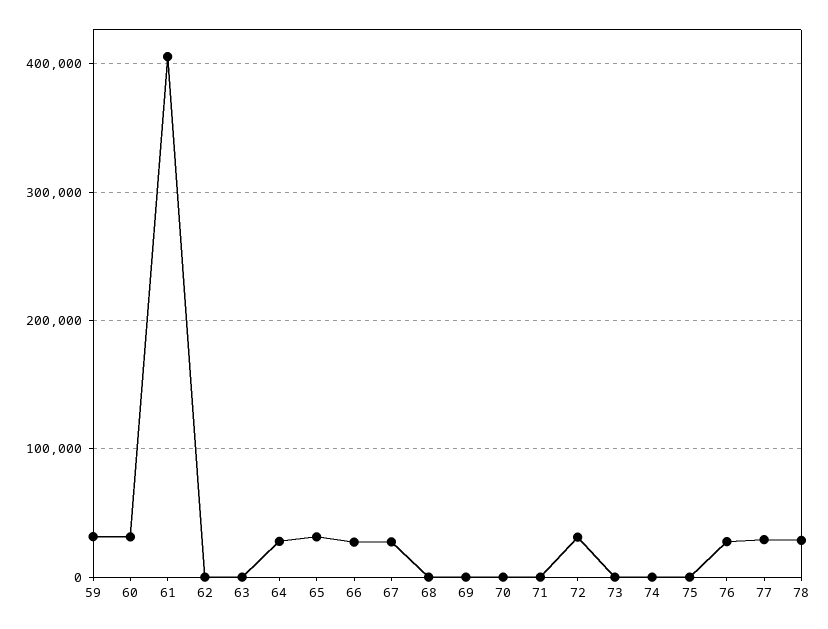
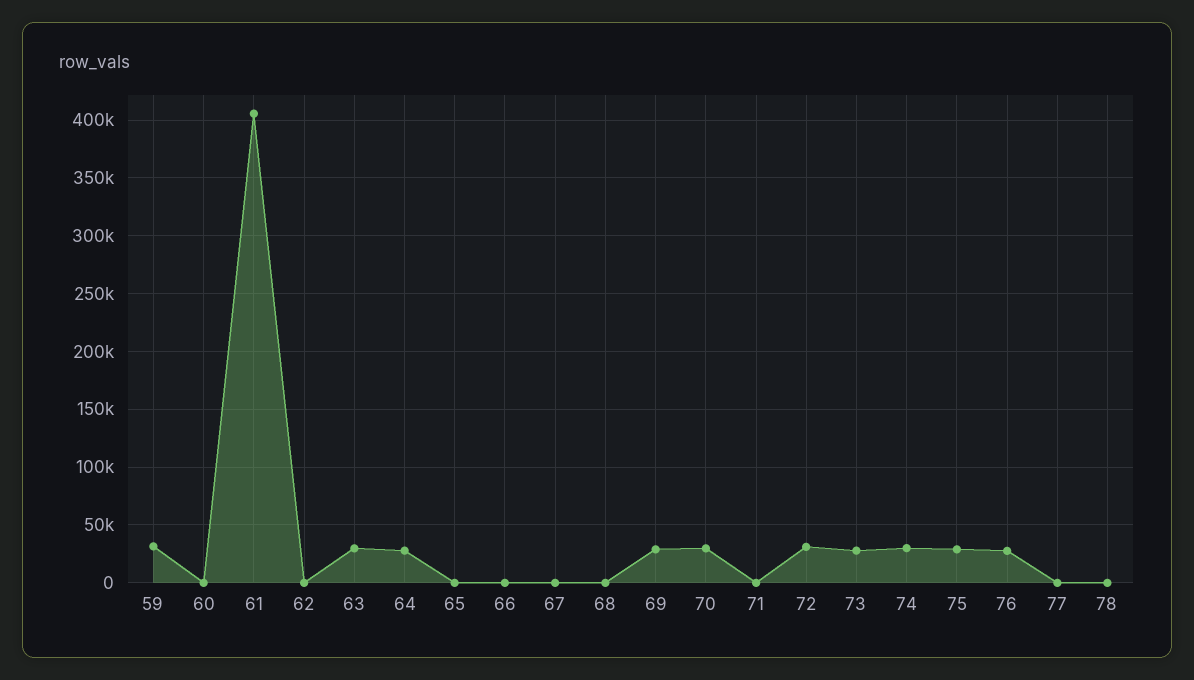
  {
    "59": 30000,
-   "60": 30000,
+   "60": 0,
    "61": 410000,
    "62": 0,
-   "63": 0,
+   "63": 30000,
    "64": 30000,
-   "65": 30000,
+   "65": 0,
-   "66": 30000,
+   "66": 0,
-   "67": 30000,
+   "67": 0,
    "68": 0,
-   "69": 0,
+   "69": 30000,
-   "70": 0,
+   "70": 30000,
    "71": 0,
    "72": 30000,
-   "73": 0,
+   "73": 30000,
-   "74": 0,
+   "74": 30000,
-   "75": 0,
+   "75": 30000,
    "76": 30000,
-   "77": 30000,
+   "77": 0,
-   "78": 30000
+   "78": 0
  }

